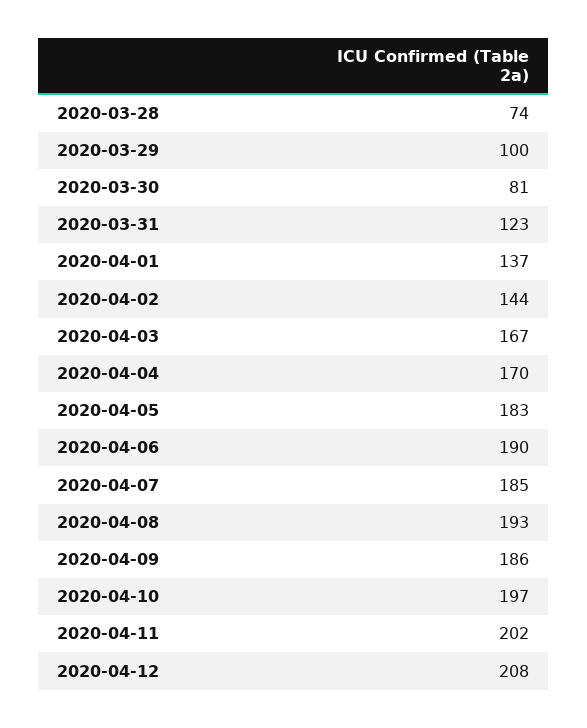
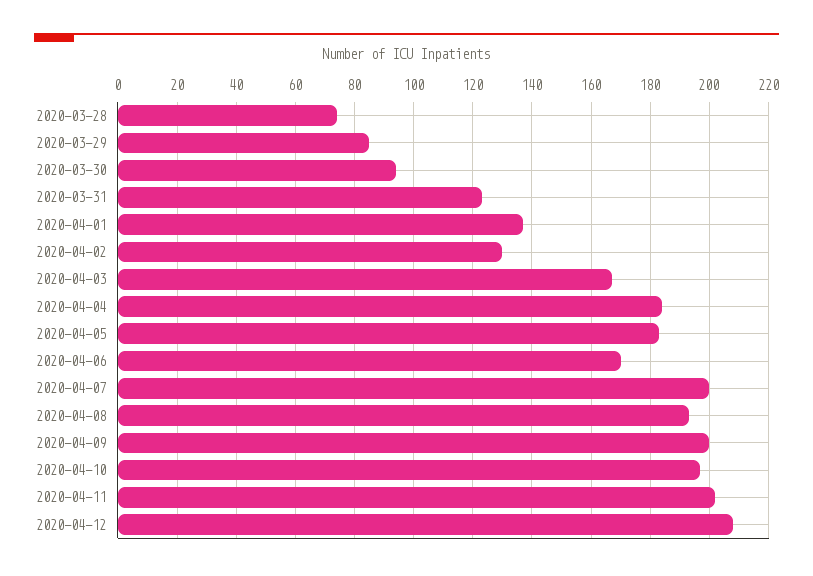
  {
    "2020-03-28": 74,
-   "2020-03-29": 100,
+   "2020-03-29": 85,
-   "2020-03-30": 81,
+   "2020-03-30": 95,
    "2020-03-31": 123,
    "2020-04-01": 137,
-   "2020-04-02": 144,
+   "2020-04-02": 130,
    "2020-04-03": 167,
-   "2020-04-04": 170,
+   "2020-04-04": 185,
    "2020-04-05": 183,
-   "2020-04-06": 190,
+   "2020-04-06": 170,
-   "2020-04-07": 185,
+   "2020-04-07": 200,
    "2020-04-08": 193,
-   "2020-04-09": 186,
+   "2020-04-09": 200,
    "2020-04-10": 197,
    "2020-04-11": 202,
    "2020-04-12": 208
  }

